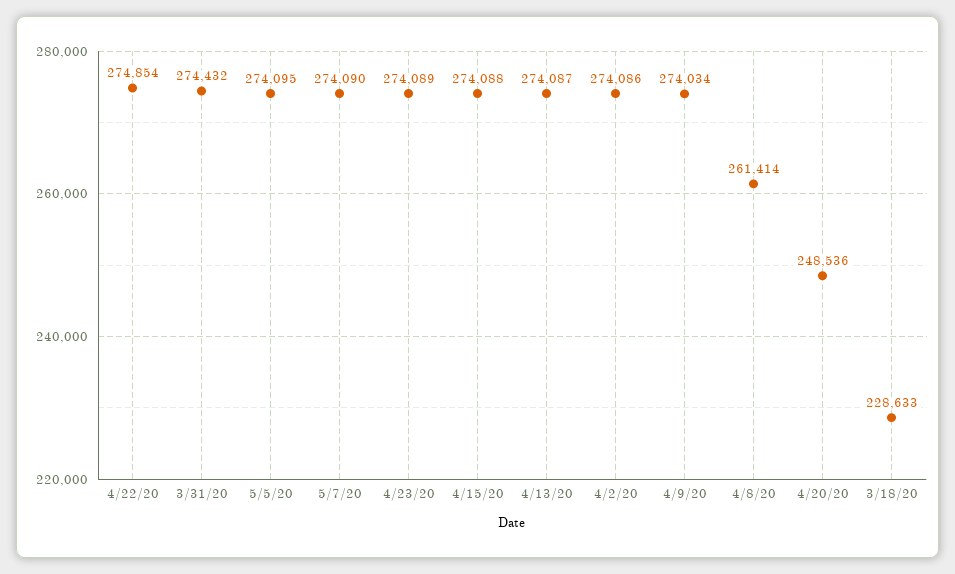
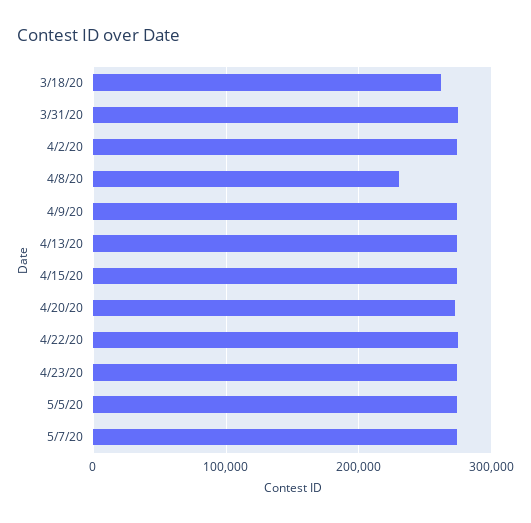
  {
    "4/22/20": 274854,
    "3/31/20": 274432,
    "5/5/20": 274095,
    "5/7/20": 274090,
    "4/23/20": 274089,
    "4/15/20": 274088,
    "4/13/20": 274087,
    "4/2/20": 274086,
    "4/9/20": 274034,
-   "4/8/20": 261414,
+   "4/8/20": 230000,
-   "4/20/20": 248536,
+   "4/20/20": 270000,
-   "3/18/20": 228633
+   "3/18/20": 260000
  }

